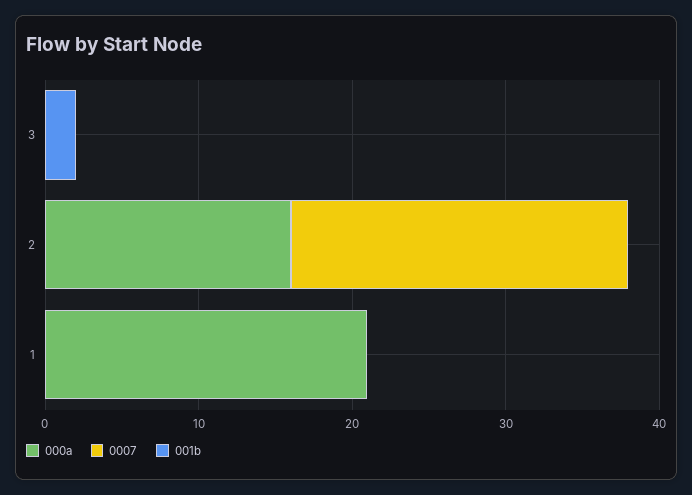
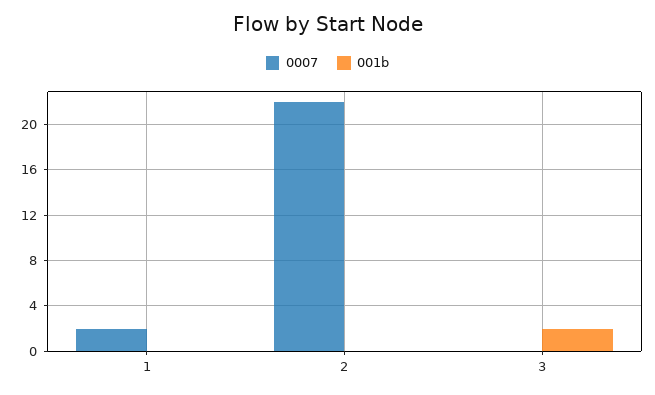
  {
-   "000a": {
-     "3": 0,
-     "2": 16,
-     "1": 21
-   },
    "0007": {
      "3": 0,
      "2": 22,
-     "1": 0
+     "1": 2
    },
    "001b": {
      "3": 2,
      "2": 0,
      "1": 0
    }
  }

